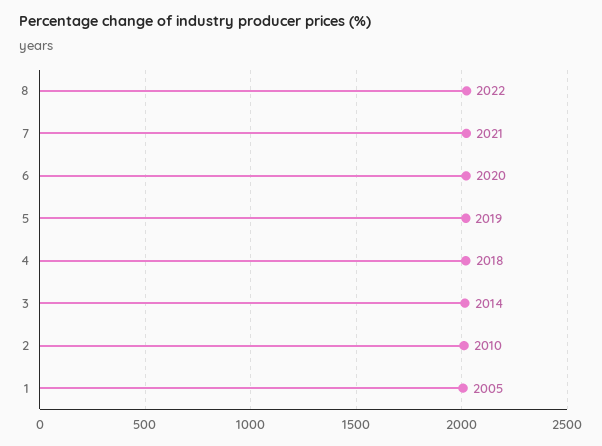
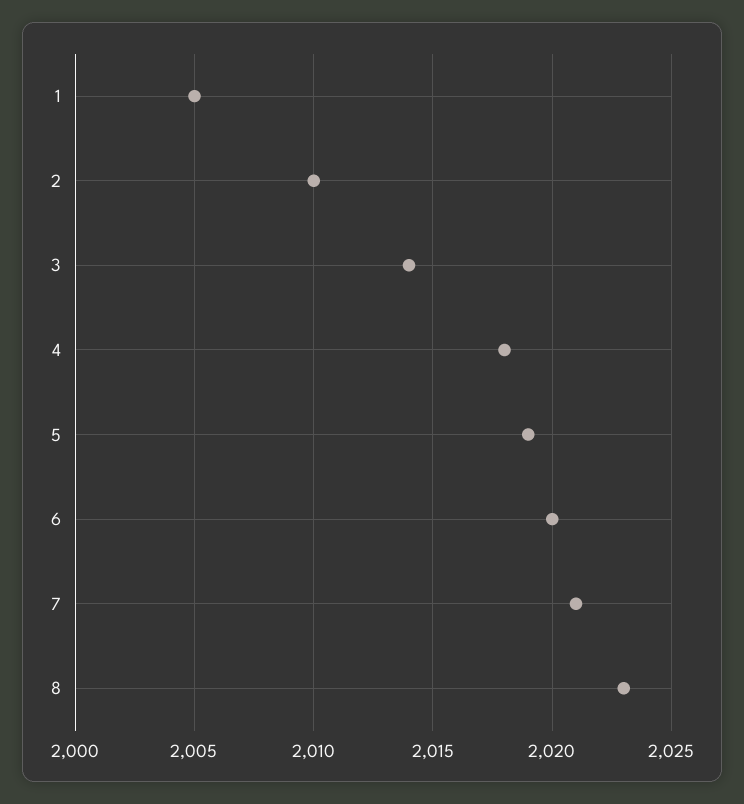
  {
-   "8": 2022,
+   "8": 2023,
    "7": 2021,
    "6": 2020,
    "5": 2019,
    "4": 2018,
    "3": 2014,
    "2": 2010,
    "1": 2005
  }

